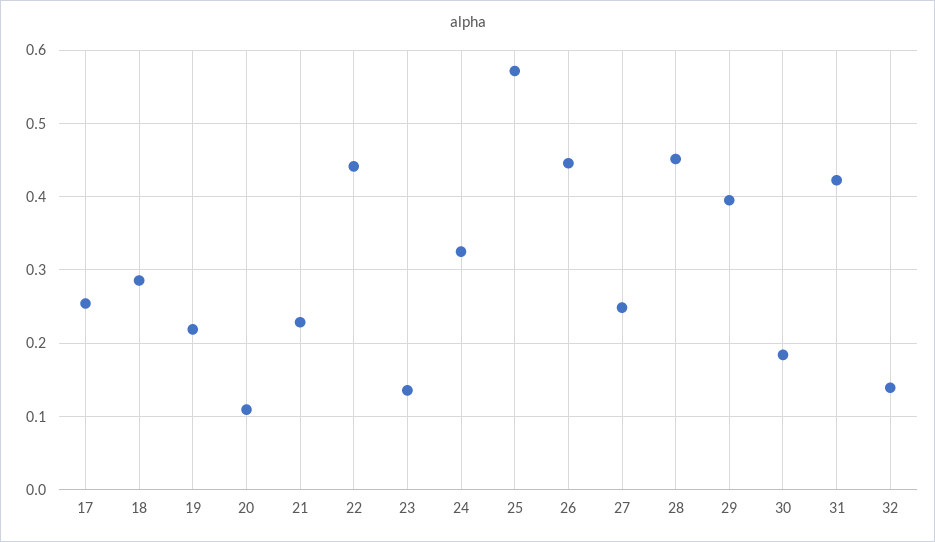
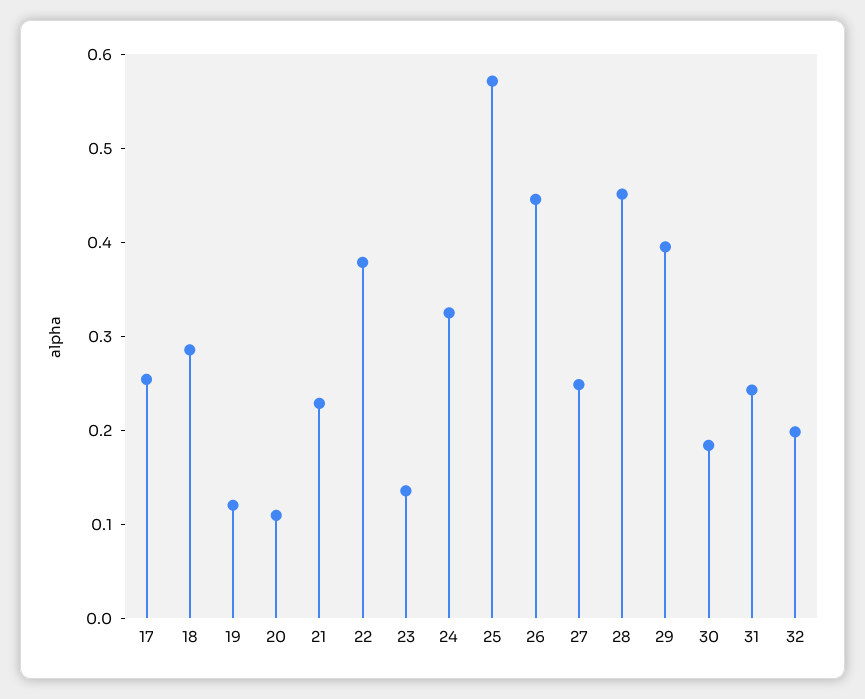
  {
    "17": 0.25,
    "18": 0.29,
-   "19": 0.22,
+   "19": 0.12,
    "20": 0.11,
    "21": 0.23,
-   "22": 0.44,
+   "22": 0.38,
    "23": 0.14,
    "24": 0.33,
    "25": 0.57,
    "26": 0.45,
    "27": 0.25,
    "28": 0.45,
    "29": 0.4,
    "30": 0.18,
-   "31": 0.42,
+   "31": 0.24,
-   "32": 0.14
+   "32": 0.2
  }

